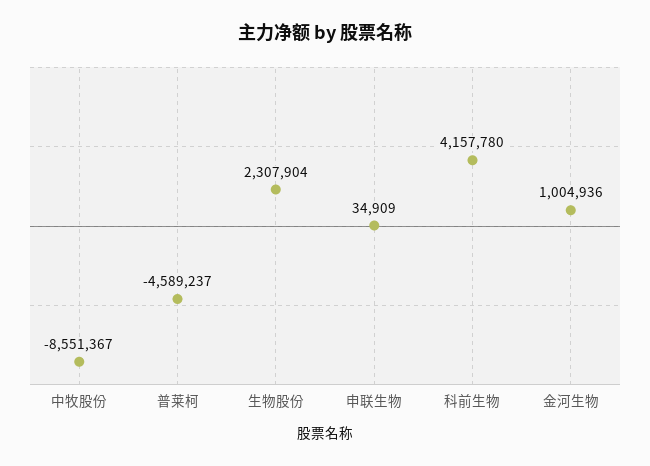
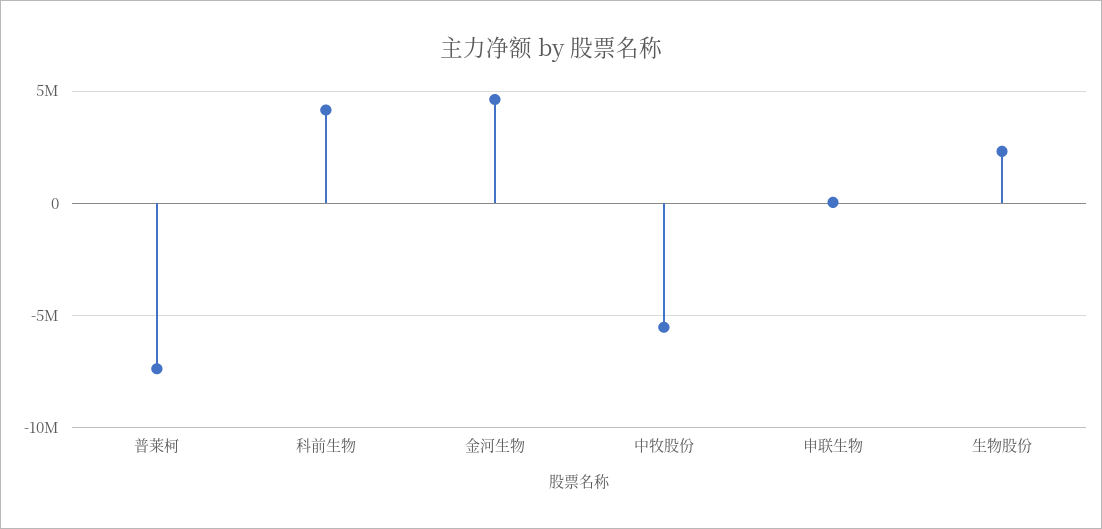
  {
-   "中牧股份": -8551367,
+   "中牧股份": -5500000,
-   "普莱柯": -4589237,
+   "普莱柯": -7500000,
    "生物股份": 2307904,
    "申联生物": 34909,
    "科前生物": 4157780,
-   "金河生物": 1004936
+   "金河生物": 4500000
  }

